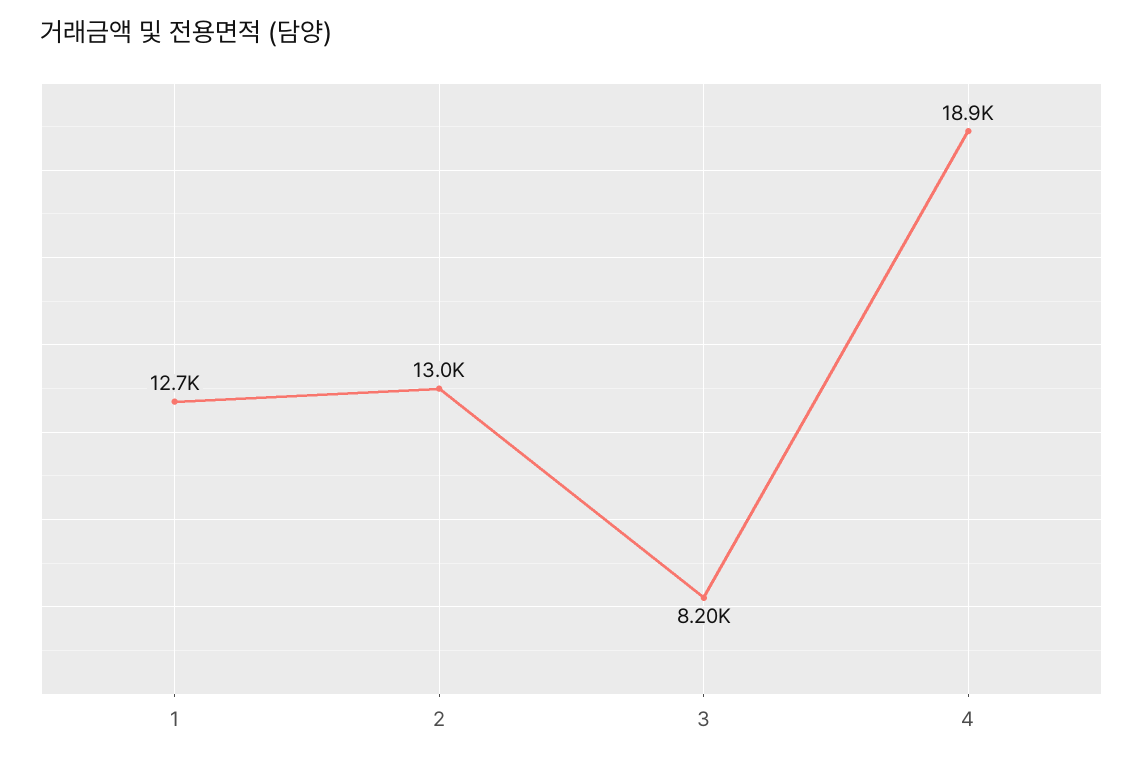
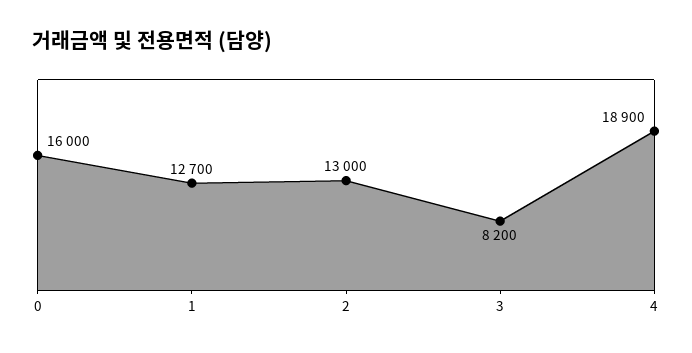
  {
    "1": 12700,
    "2": 13000,
    "3": 8200,
-   "4": 18900
+   "4": 18900,
+   "0": 16000
  }

